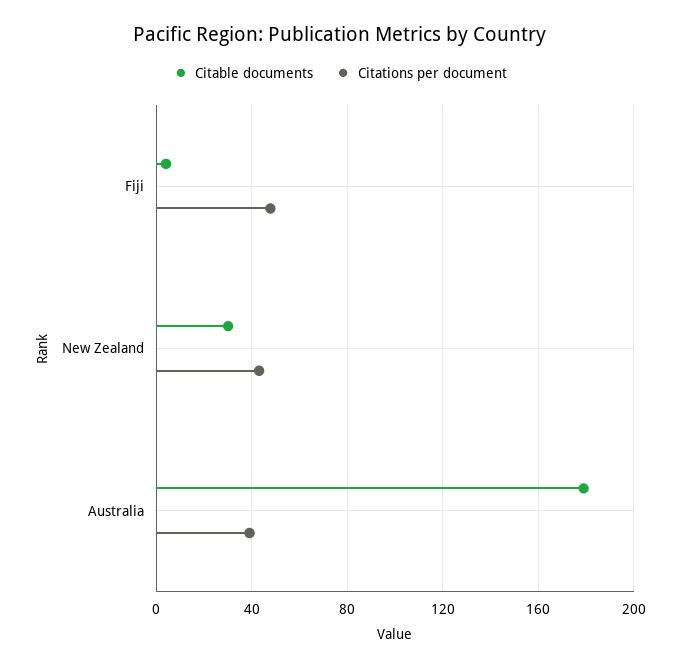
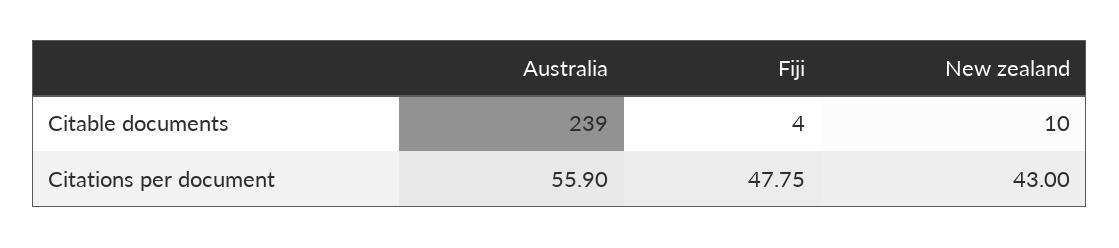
  {
    "Citable documents": {
      "Fiji": 4,
-     "New Zealand": 30,
+     "New Zealand": 10,
-     "Australia": 180
+     "Australia": 239
    },
    "Citations per document": {
      "Fiji": 47.75,
      "New Zealand": 43,
-     "Australia": 40
+     "Australia": 55.9
    }
  }

